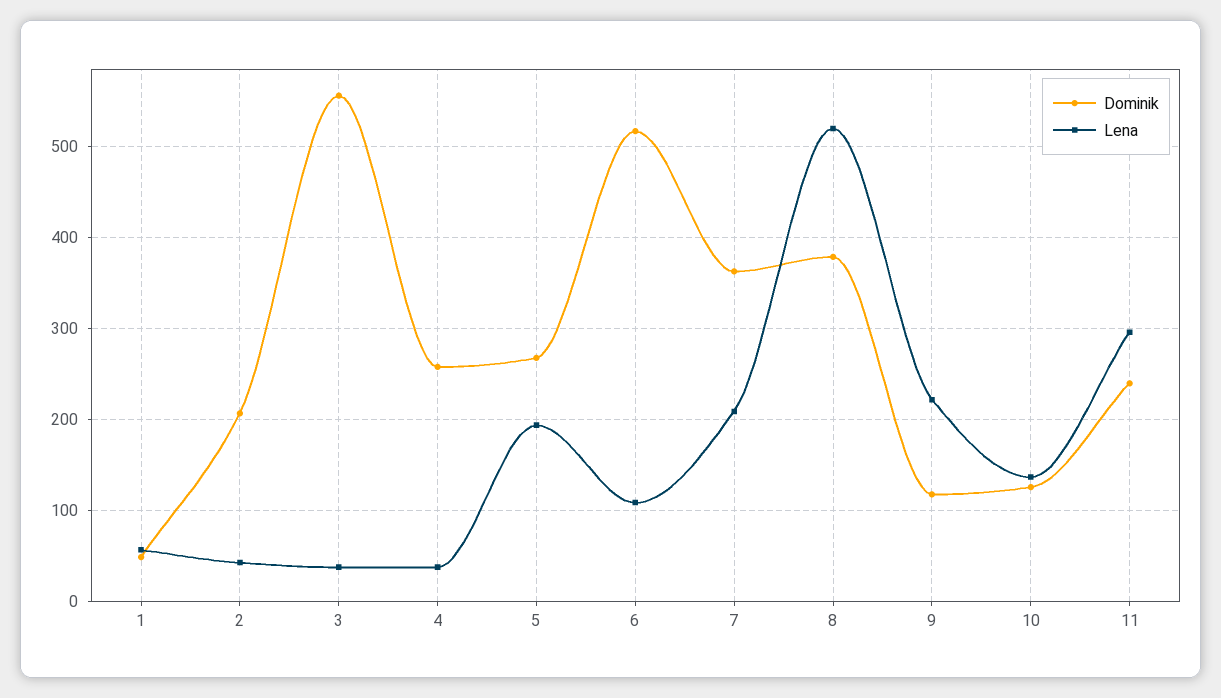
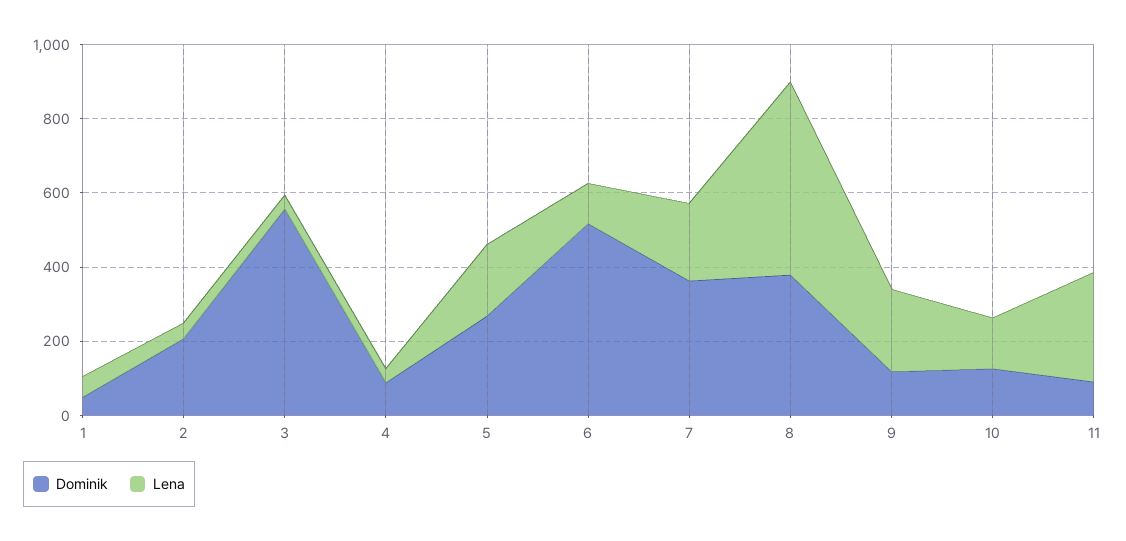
  {
    "Dominik": {
      "1": 50,
      "2": 210,
      "3": 560,
-     "4": 260,
+     "4": 100,
      "5": 270,
      "6": 520,
      "7": 360,
      "8": 380,
      "9": 120,
      "10": 130,
-     "11": 240
+     "11": 100
    },
    "Lena": {
      "1": 60,
      "2": 40,
      "3": 40,
      "4": 40,
      "5": 190,
      "6": 110,
      "7": 210,
      "8": 520,
      "9": 220,
      "10": 140,
      "11": 300
    }
  }

